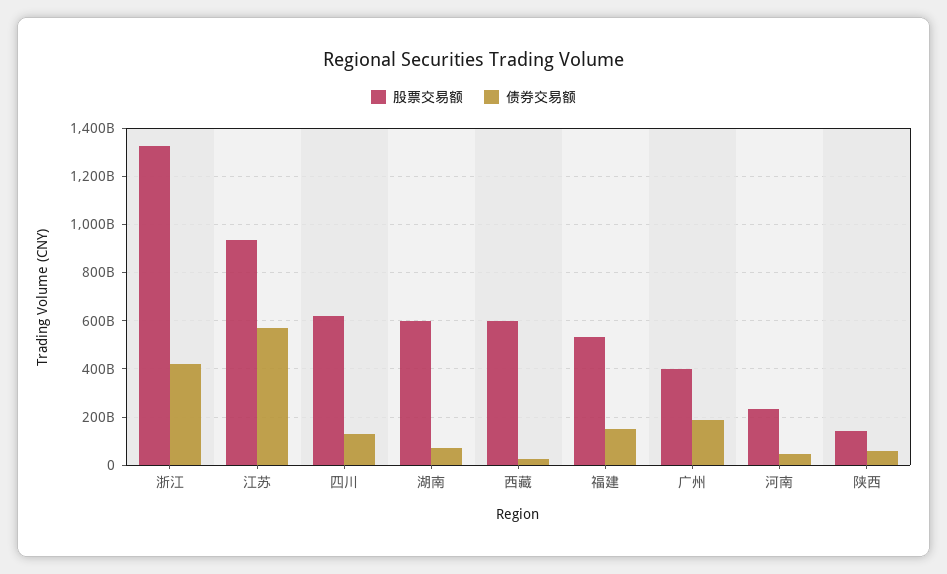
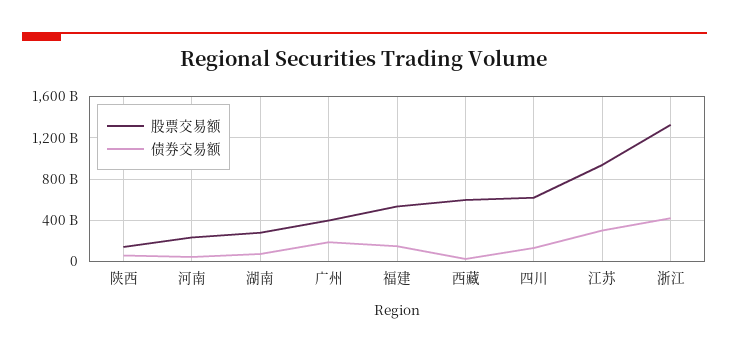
  {
    "股票交易额": {
      "浙江": 1325000000000,
      "江苏": 925000000000,
      "四川": 625000000000,
-     "湖南": 600000000000,
+     "湖南": 300000000000,
      "西藏": 600000000000,
      "福建": 525000000000,
      "广州": 400000000000,
      "河南": 225000000000,
      "陕西": 150000000000
    },
    "债券交易额": {
      "浙江": 425000000000,
-     "江苏": 575000000000,
+     "江苏": 300000000000,
      "四川": 125000000000,
      "湖南": 75000000000,
      "西藏": 25000000000,
      "福建": 150000000000,
      "广州": 175000000000,
      "河南": 50000000000,
      "陕西": 50000000000
    }
  }

